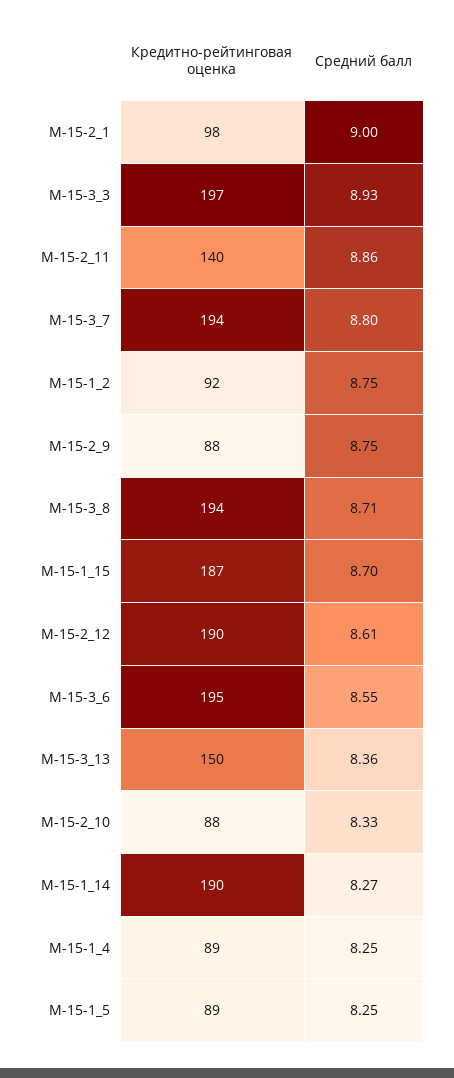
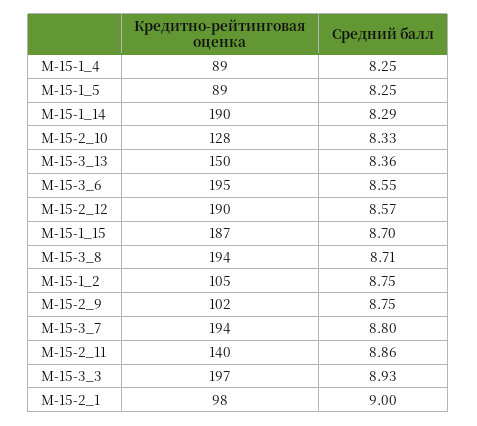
  {
    "Кредитно-рейтинговая оценка": {
      "М-15-2_1": 98,
      "М-15-3_3": 197,
      "М-15-2_11": 140,
      "М-15-3_7": 194,
-     "М-15-1_2": 92,
+     "М-15-1_2": 105,
-     "М-15-2_9": 88,
+     "М-15-2_9": 102,
      "М-15-3_8": 194,
      "М-15-1_15": 187,
      "М-15-2_12": 190,
      "М-15-3_6": 195,
      "М-15-3_13": 150,
-     "М-15-2_10": 88,
+     "М-15-2_10": 128,
      "М-15-1_14": 190,
      "М-15-1_4": 89,
      "М-15-1_5": 89
    },
    "Средний балл": {
      "М-15-2_1": 9,
      "М-15-3_3": 8.93,
      "М-15-2_11": 8.86,
      "М-15-3_7": 8.8,
      "М-15-1_2": 8.75,
      "М-15-2_9": 8.75,
      "М-15-3_8": 8.71,
      "М-15-1_15": 8.7,
-     "М-15-2_12": 8.61,
+     "М-15-2_12": 8.57,
      "М-15-3_6": 8.55,
      "М-15-3_13": 8.36,
      "М-15-2_10": 8.33,
-     "М-15-1_14": 8.27,
+     "М-15-1_14": 8.29,
      "М-15-1_4": 8.25,
      "М-15-1_5": 8.25
    }
  }

